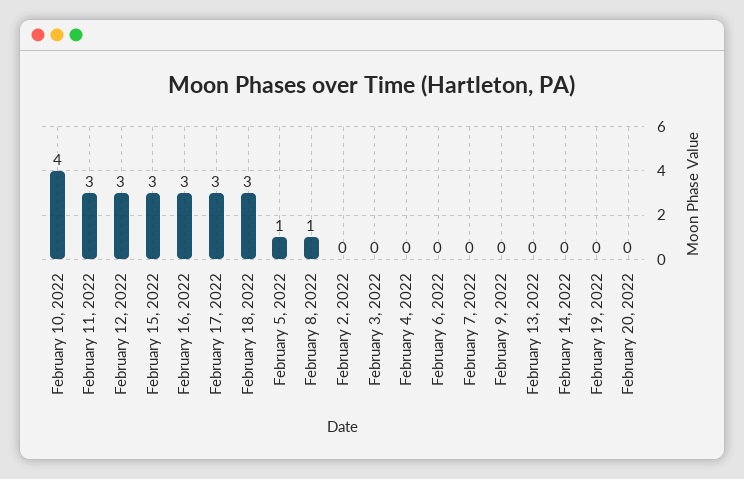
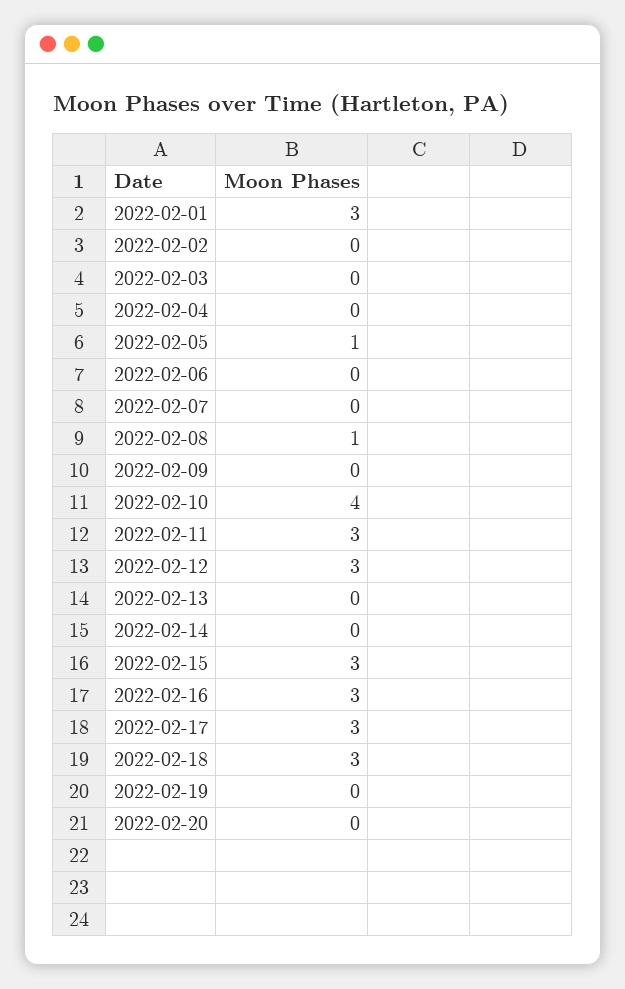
  {
    "February 10, 2022": 4,
    "February 11, 2022": 3,
    "February 12, 2022": 3,
    "February 15, 2022": 3,
    "February 16, 2022": 3,
    "February 17, 2022": 3,
    "February 18, 2022": 3,
    "February 5, 2022": 1,
    "February 8, 2022": 1,
    "February 2, 2022": 0,
    "February 3, 2022": 0,
    "February 4, 2022": 0,
    "February 6, 2022": 0,
    "February 7, 2022": 0,
    "February 9, 2022": 0,
    "February 13, 2022": 0,
    "February 14, 2022": 0,
    "February 19, 2022": 0,
-   "February 20, 2022": 0
+   "February 20, 2022": 0,
+   "2022-02-01": 3
  }

